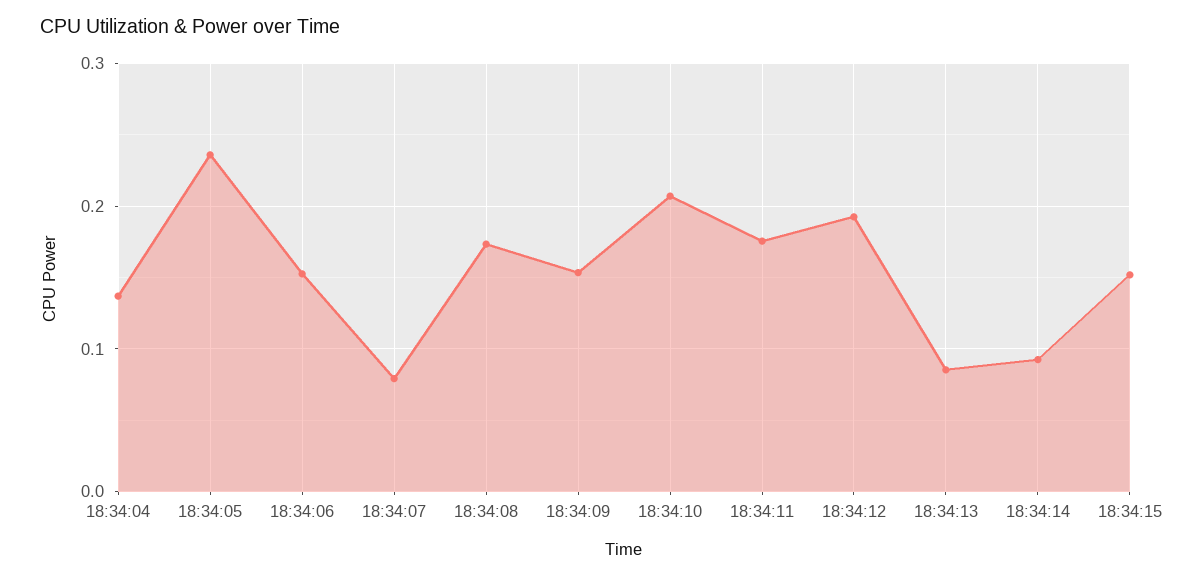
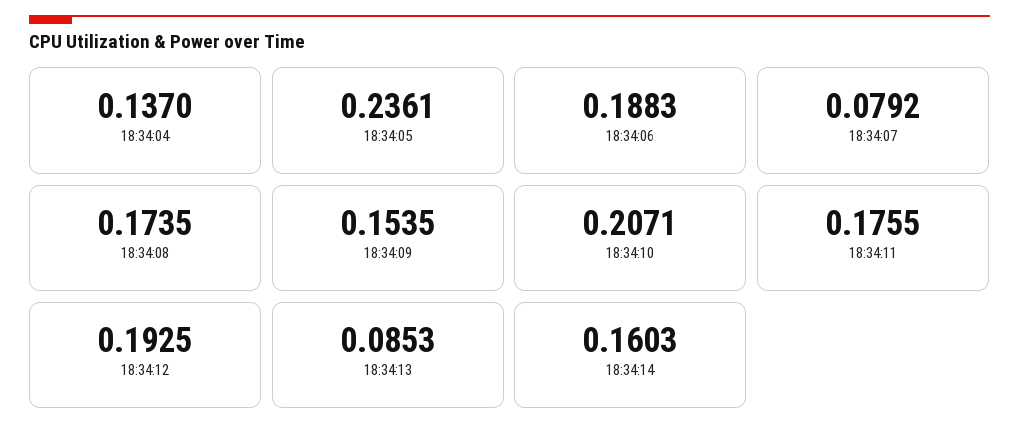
  {
    "18:34:04": 0.137,
    "18:34:05": 0.2361,
-   "18:34:06": 0.15,
+   "18:34:06": 0.1883,
    "18:34:07": 0.0792,
    "18:34:08": 0.1735,
    "18:34:09": 0.1535,
    "18:34:10": 0.2071,
    "18:34:11": 0.1755,
    "18:34:12": 0.1925,
    "18:34:13": 0.0853,
-   "18:34:14": 0.09,
+   "18:34:14": 0.1603
-   "18:34:15": 0.15
  }

